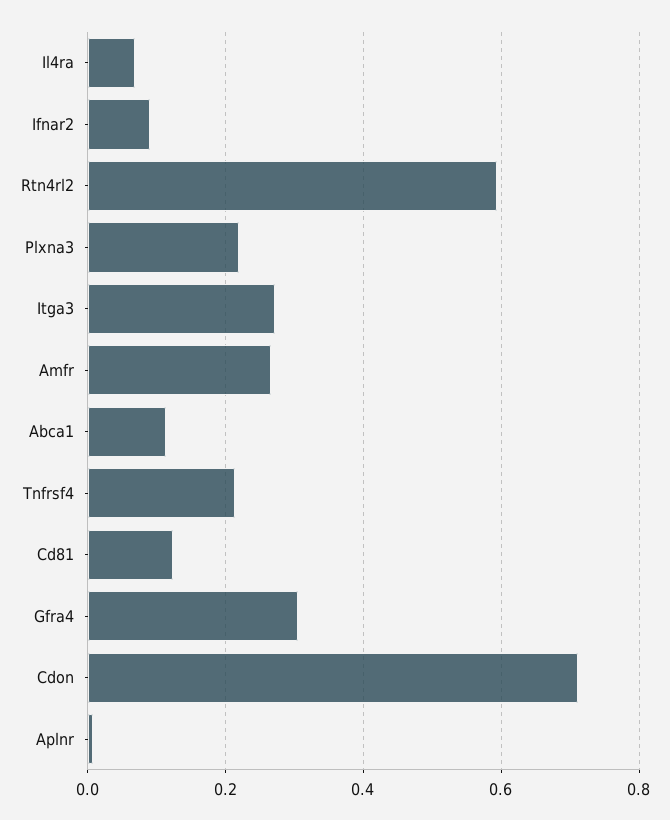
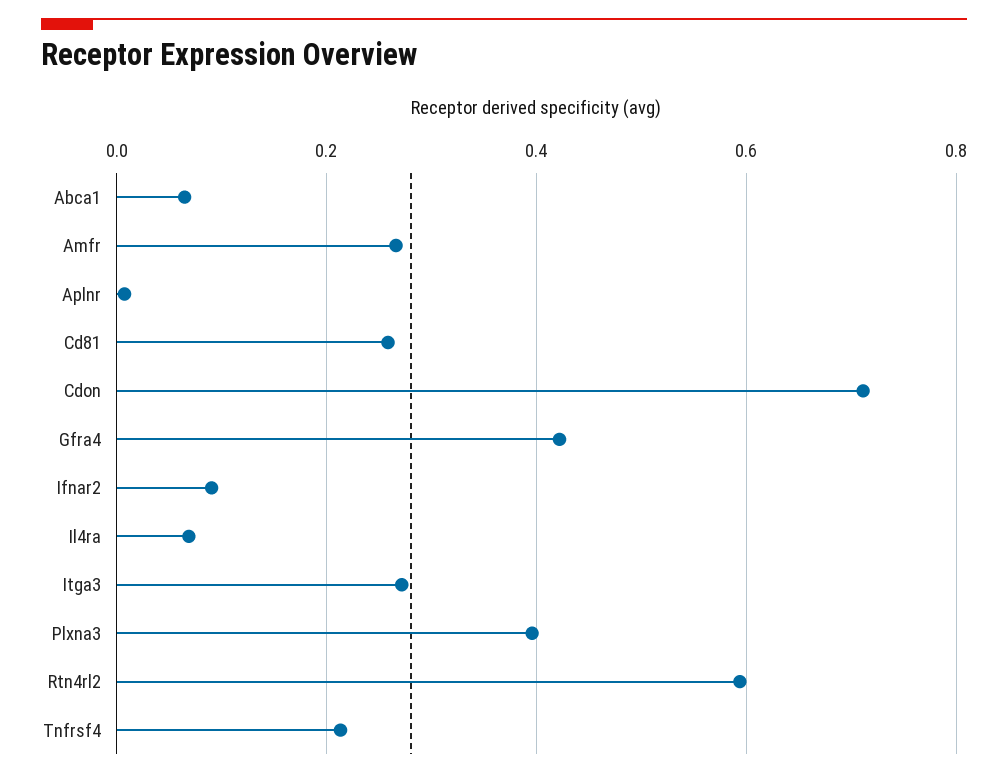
  {
    "Il4ra": 0.06,
    "Ifnar2": 0.1,
    "Rtn4rl2": 0.6,
-   "Plxna3": 0.22,
+   "Plxna3": 0.4,
    "Itga3": 0.28,
    "Amfr": 0.26,
-   "Abca1": 0.12,
+   "Abca1": 0.06,
    "Tnfrsf4": 0.22,
-   "Cd81": 0.12,
+   "Cd81": 0.26,
-   "Gfra4": 0.3,
+   "Gfra4": 0.42,
    "Cdon": 0.72,
    "Aplnr": 0
  }

